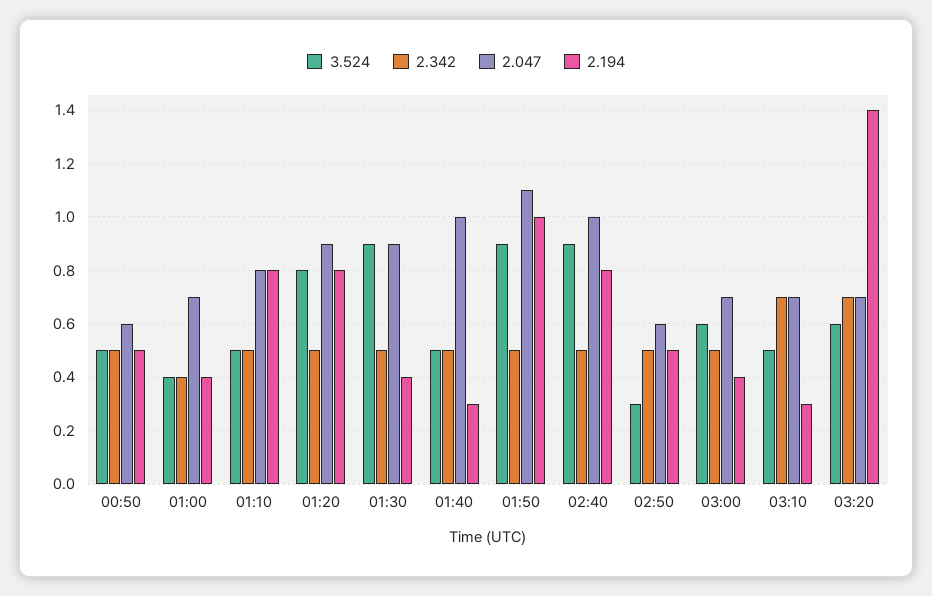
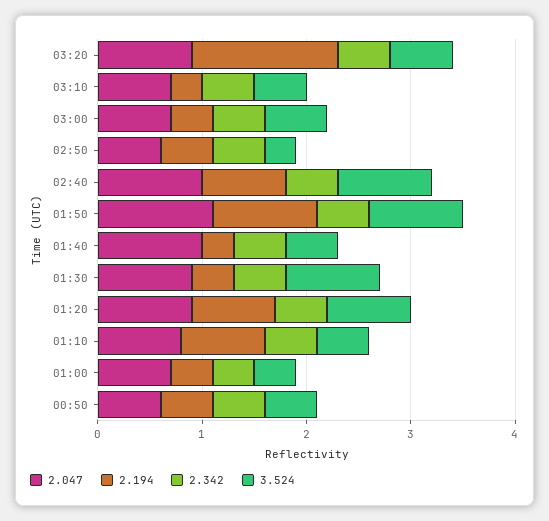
  {
    "3.524": {
      "00:50": 0.5,
      "01:00": 0.4,
      "01:10": 0.5,
      "01:20": 0.8,
      "01:30": 0.9,
      "01:40": 0.5,
      "01:50": 0.9,
      "02:40": 0.9,
      "02:50": 0.3,
      "03:00": 0.6,
      "03:10": 0.5,
      "03:20": 0.6
    },
    "2.342": {
      "00:50": 0.5,
      "01:00": 0.4,
      "01:10": 0.5,
      "01:20": 0.5,
      "01:30": 0.5,
      "01:40": 0.5,
      "01:50": 0.5,
      "02:40": 0.5,
      "02:50": 0.5,
      "03:00": 0.5,
-     "03:10": 0.7,
+     "03:10": 0.5,
-     "03:20": 0.7
+     "03:20": 0.5
    },
    "2.047": {
      "00:50": 0.6,
      "01:00": 0.7,
      "01:10": 0.8,
      "01:20": 0.9,
      "01:30": 0.9,
      "01:40": 1,
      "01:50": 1.1,
      "02:40": 1,
      "02:50": 0.6,
      "03:00": 0.7,
      "03:10": 0.7,
-     "03:20": 0.7
+     "03:20": 0.9
    },
    "2.194": {
      "00:50": 0.5,
      "01:00": 0.4,
      "01:10": 0.8,
      "01:20": 0.8,
      "01:30": 0.4,
      "01:40": 0.3,
      "01:50": 1,
      "02:40": 0.8,
      "02:50": 0.5,
      "03:00": 0.4,
      "03:10": 0.3,
      "03:20": 1.4
    }
  }

